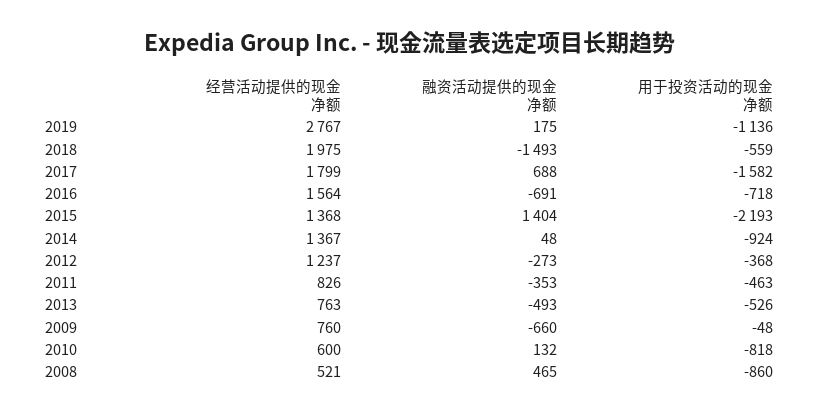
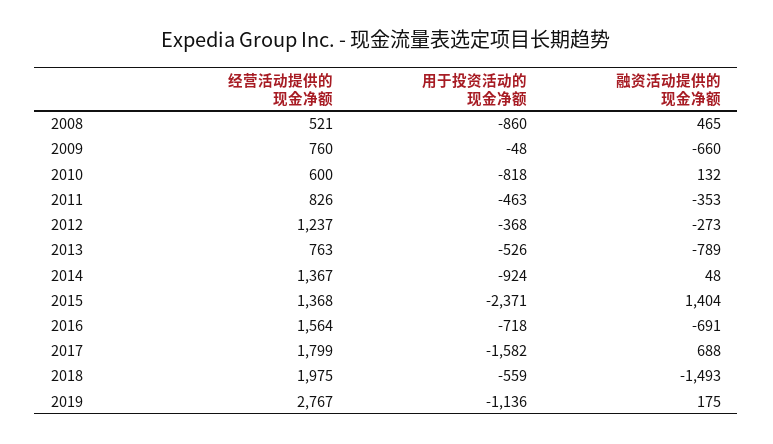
  {
    "经营活动提供的现金净额": {
      "2019": 2767,
      "2018": 1975,
      "2017": 1799,
      "2016": 1564,
      "2015": 1368,
      "2014": 1367,
      "2012": 1237,
      "2011": 826,
      "2013": 763,
      "2009": 760,
      "2010": 600,
      "2008": 521
    },
    "融资活动提供的现金净额": {
      "2019": 175,
      "2018": -1493,
      "2017": 688,
      "2016": -691,
      "2015": 1404,
      "2014": 48,
      "2012": -273,
      "2011": -353,
-     "2013": -493,
+     "2013": -789,
      "2009": -660,
      "2010": 132,
      "2008": 465
    },
    "用于投资活动的现金净额": {
      "2019": -1136,
      "2018": -559,
      "2017": -1582,
      "2016": -718,
-     "2015": -2193,
+     "2015": -2371,
      "2014": -924,
      "2012": -368,
      "2011": -463,
      "2013": -526,
      "2009": -48,
      "2010": -818,
      "2008": -860
    }
  }

